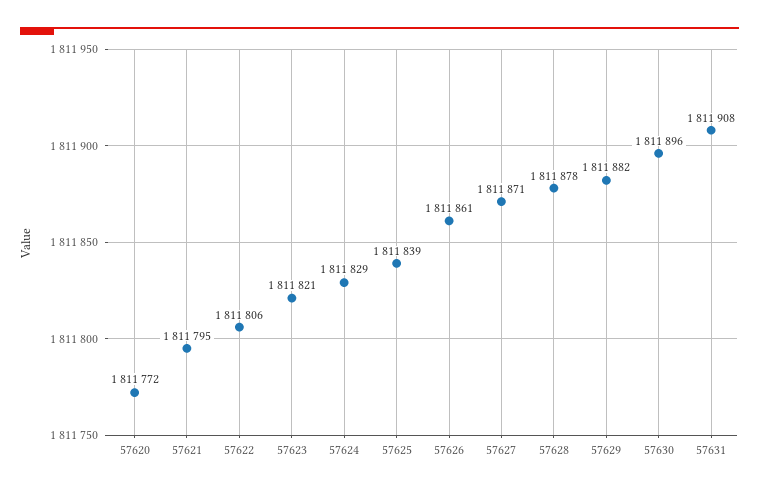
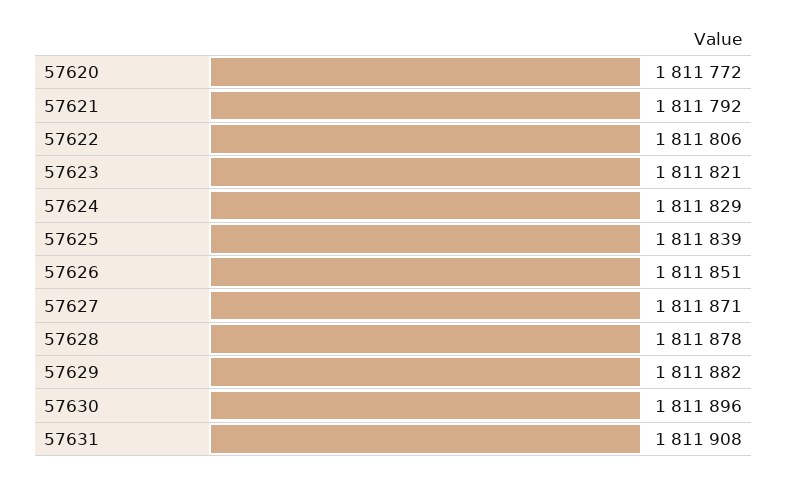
  {
    "57620": 1811772,
-   "57621": 1811795,
+   "57621": 1811792,
    "57622": 1811806,
    "57623": 1811821,
    "57624": 1811829,
    "57625": 1811839,
-   "57626": 1811861,
+   "57626": 1811851,
    "57627": 1811871,
    "57628": 1811878,
    "57629": 1811882,
    "57630": 1811896,
    "57631": 1811908
  }

